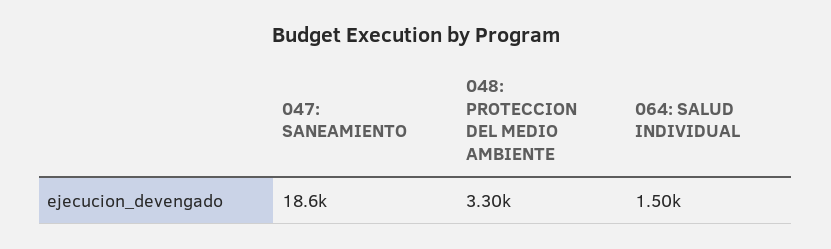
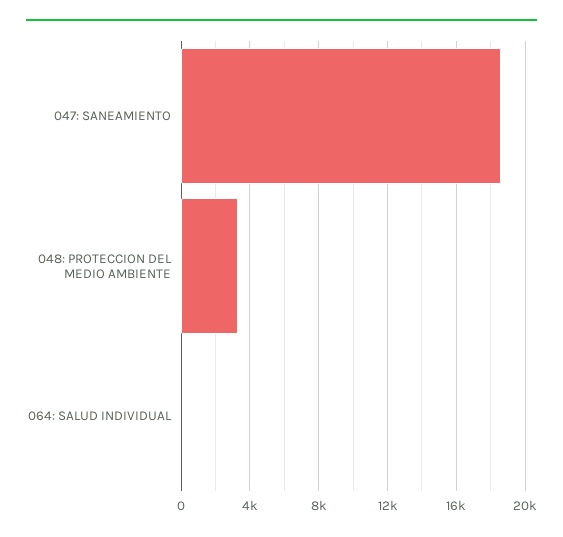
  {
    "047: SANEAMIENTO": 18600,
    "048: PROTECCION DEL MEDIO AMBIENTE": 3300,
-   "064: SALUD INDIVIDUAL": 1500
+   "064: SALUD INDIVIDUAL": 0
  }

